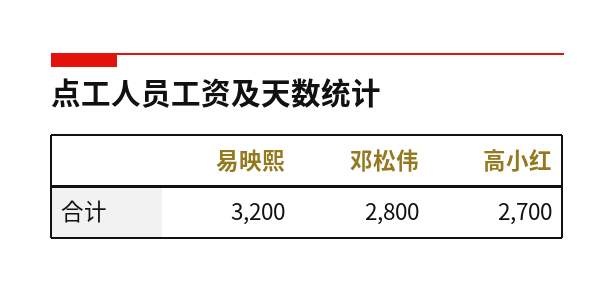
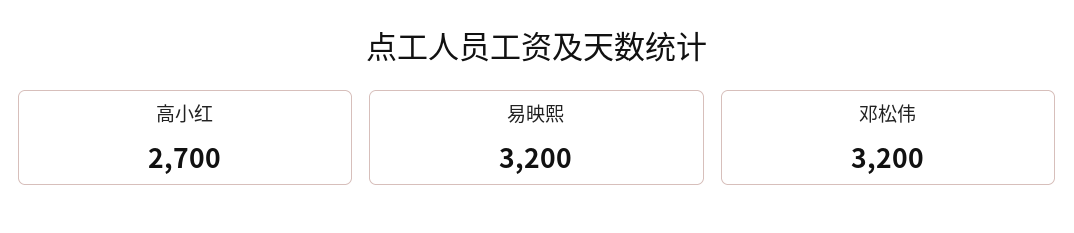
  {
    "易映熙": 3200,
-   "邓松伟": 2800,
+   "邓松伟": 3200,
    "高小红": 2700
  }

